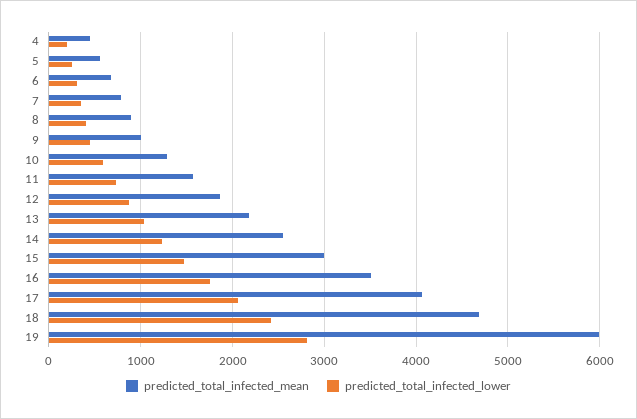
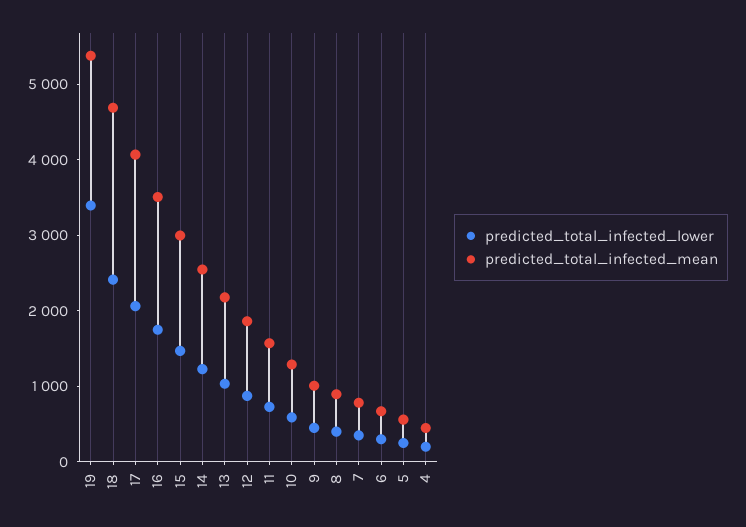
  {
    "predicted_total_infected_mean": {
      "4": 400,
      "5": 600,
      "6": 700,
      "7": 800,
      "8": 900,
      "9": 1000,
      "10": 1300,
      "11": 1600,
      "12": 1900,
      "13": 2200,
      "14": 2500,
      "15": 3000,
      "16": 3500,
      "17": 4100,
      "18": 4700,
-     "19": 6000
+     "19": 5400
    },
    "predicted_total_infected_lower": {
      "4": 200,
      "5": 300,
      "6": 300,
      "7": 400,
      "8": 400,
      "9": 500,
      "10": 600,
      "11": 700,
      "12": 900,
      "13": 1000,
      "14": 1200,
      "15": 1500,
      "16": 1700,
      "17": 2100,
      "18": 2400,
-     "19": 2800
+     "19": 3400
    }
  }

